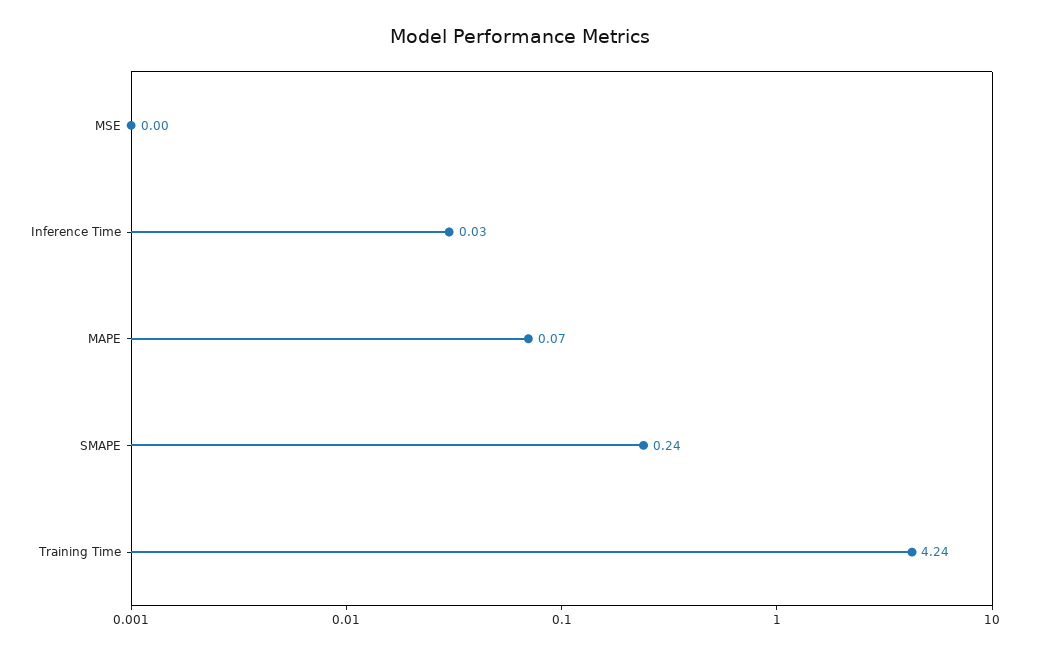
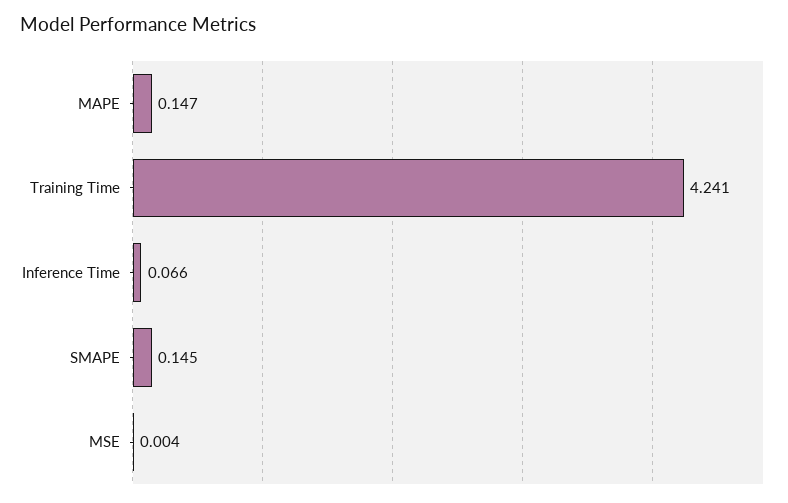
  {
    "MSE": 0.004,
-   "Inference Time": 0.03,
+   "Inference Time": 0.066,
-   "MAPE": 0.07,
+   "MAPE": 0.147,
-   "SMAPE": 0.24,
+   "SMAPE": 0.145,
    "Training Time": 4.241
  }

